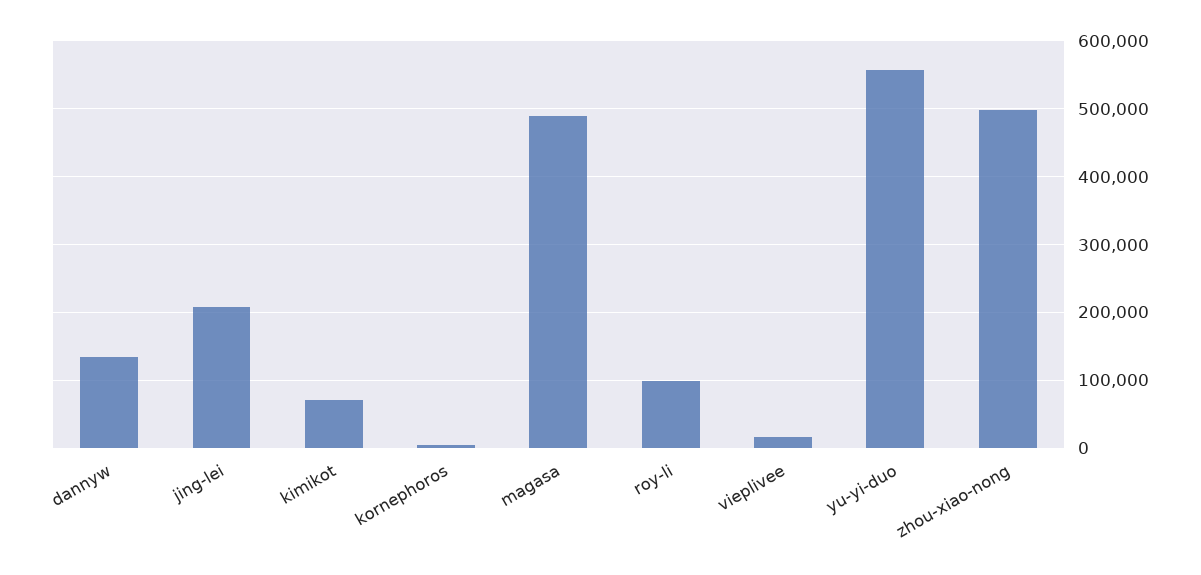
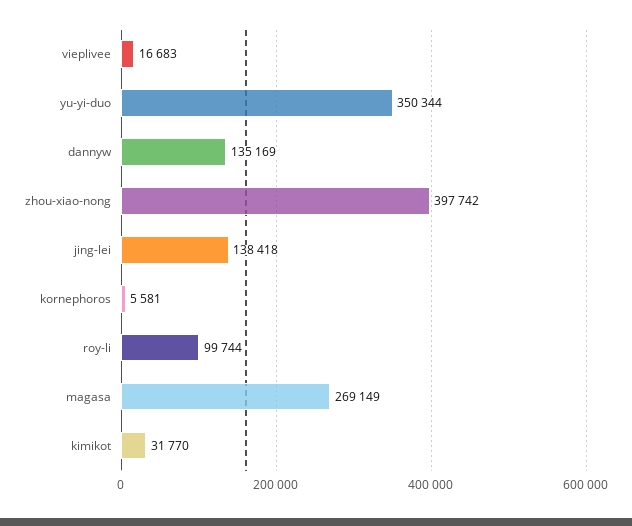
  {
    "dannyw": 135169,
-   "jing-lei": 210000,
+   "jing-lei": 138418,
-   "kimikot": 70000,
+   "kimikot": 31770,
    "kornephoros": 5581,
-   "magasa": 490000,
+   "magasa": 269149,
    "roy-li": 99744,
    "vieplivee": 16683,
-   "yu-yi-duo": 560000,
+   "yu-yi-duo": 350344,
-   "zhou-xiao-nong": 500000
+   "zhou-xiao-nong": 397742
  }

